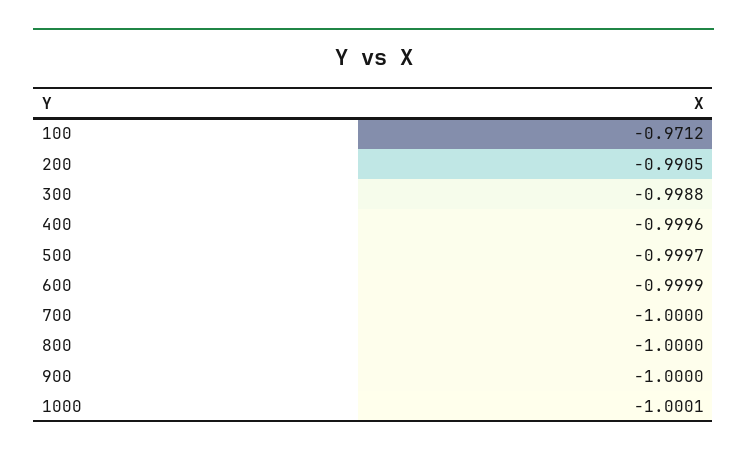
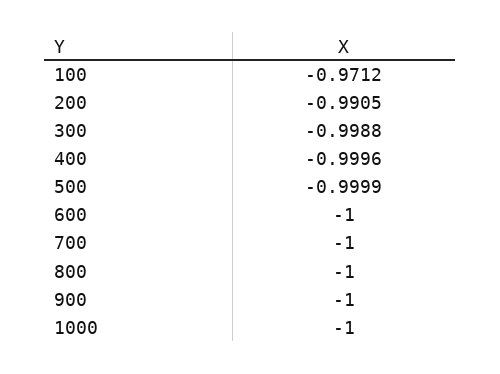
  {
    "100": -0.9712,
    "200": -0.9905,
    "300": -0.9988,
    "400": -0.9996,
-   "500": -0.9997,
+   "500": -0.9999,
-   "600": -0.9999,
+   "600": -1,
    "700": -1,
    "800": -1,
    "900": -1,
-   "1000": -1.0001
+   "1000": -1
  }

